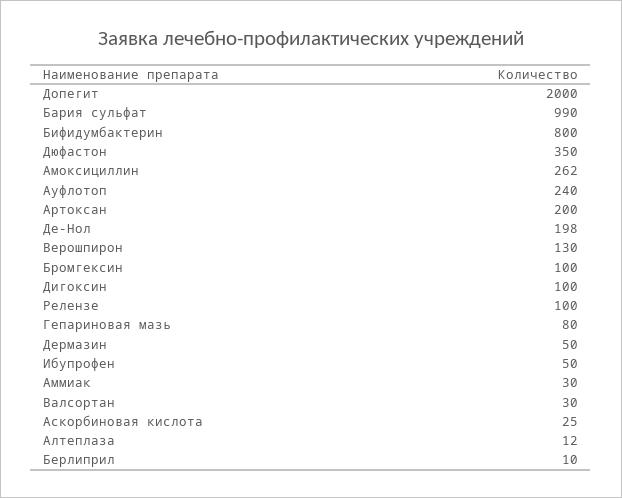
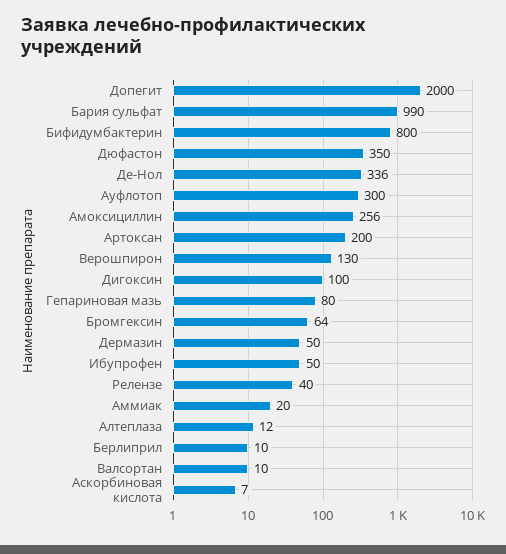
  {
    "Допегит": 2000,
    "Бария сульфат": 990,
    "Бифидумбактерин": 800,
    "Дюфастон": 350,
-   "Амоксициллин": 262,
+   "Амоксициллин": 256,
-   "Ауфлотоп": 240,
+   "Ауфлотоп": 300,
    "Артоксан": 200,
-   "Де-Нол": 198,
+   "Де-Нол": 336,
    "Верошпирон": 130,
-   "Бромгексин": 100,
+   "Бромгексин": 64,
    "Дигоксин": 100,
-   "Релензе": 100,
+   "Релензе": 40,
    "Гепариновая мазь": 80,
    "Дермазин": 50,
    "Ибупрофен": 50,
-   "Аммиак": 30,
+   "Аммиак": 20,
-   "Валсортан": 30,
+   "Валсортан": 10,
-   "Аскорбиновая кислота": 25,
+   "Аскорбиновая кислота": 7,
    "Алтеплаза": 12,
    "Берлиприл": 10
  }

